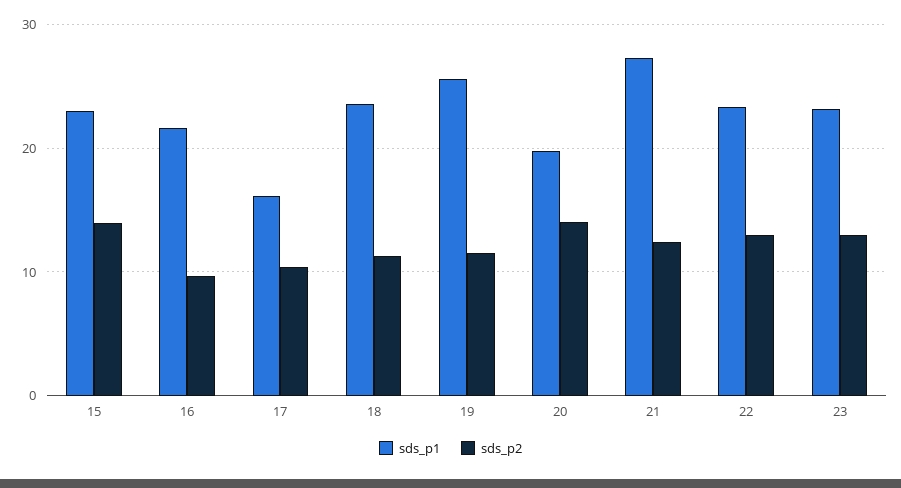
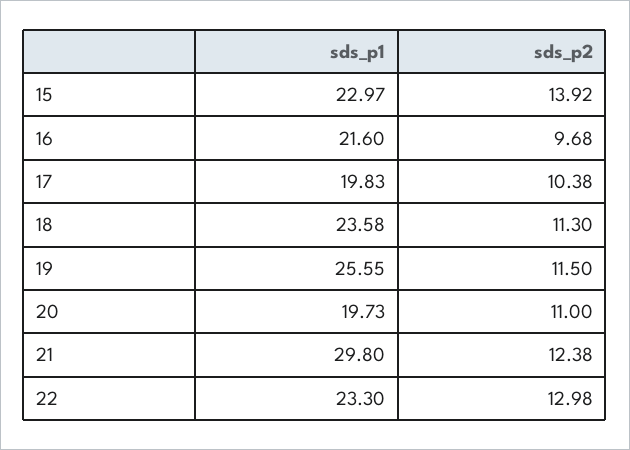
  {
    "sds_p1": {
      "15": 22.97,
      "16": 21.6,
-     "17": 16,
+     "17": 19.83,
      "18": 23.58,
      "19": 25.55,
      "20": 19.73,
-     "21": 27,
+     "21": 29.8,
-     "22": 23.3,
+     "22": 23.3
-     "23": 23
    },
    "sds_p2": {
      "15": 13.92,
      "16": 9.68,
      "17": 10.38,
      "18": 11.3,
      "19": 11.5,
-     "20": 14,
+     "20": 11,
      "21": 12.38,
-     "22": 12.98,
+     "22": 12.98
-     "23": 13
    }
  }

